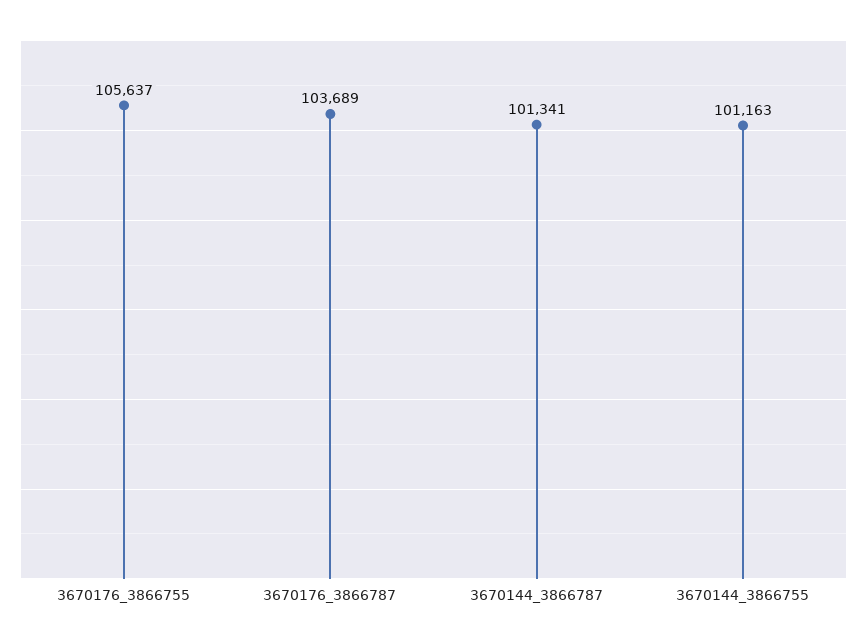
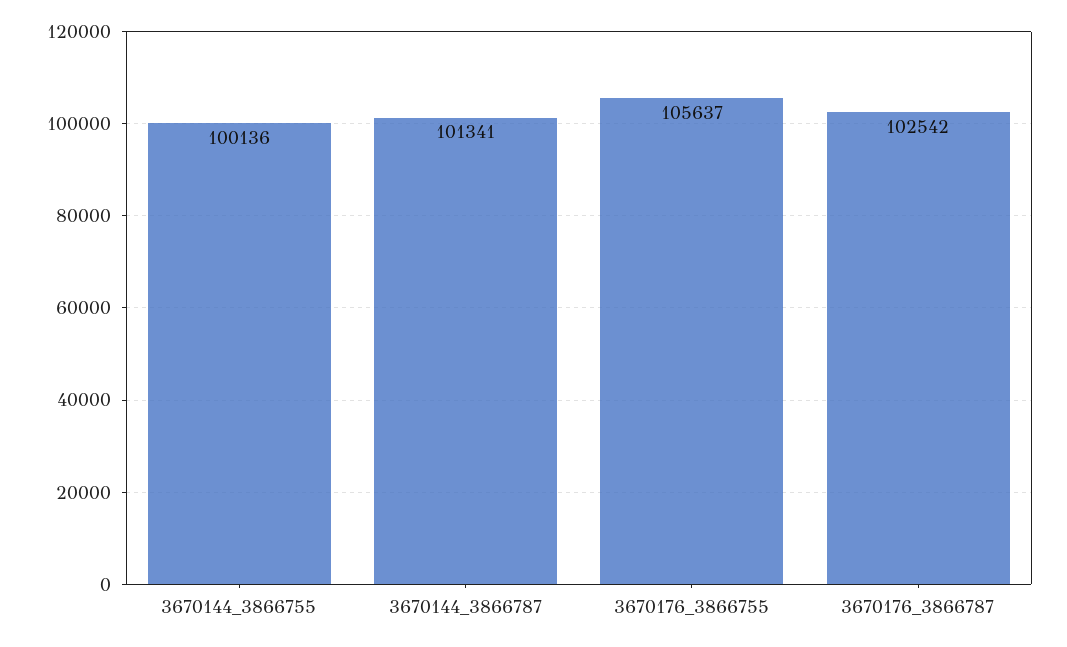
  {
    "3670176_3866755": 105637,
-   "3670176_3866787": 103689,
+   "3670176_3866787": 102542,
    "3670144_3866787": 101341,
-   "3670144_3866755": 101163
+   "3670144_3866755": 100136
  }

